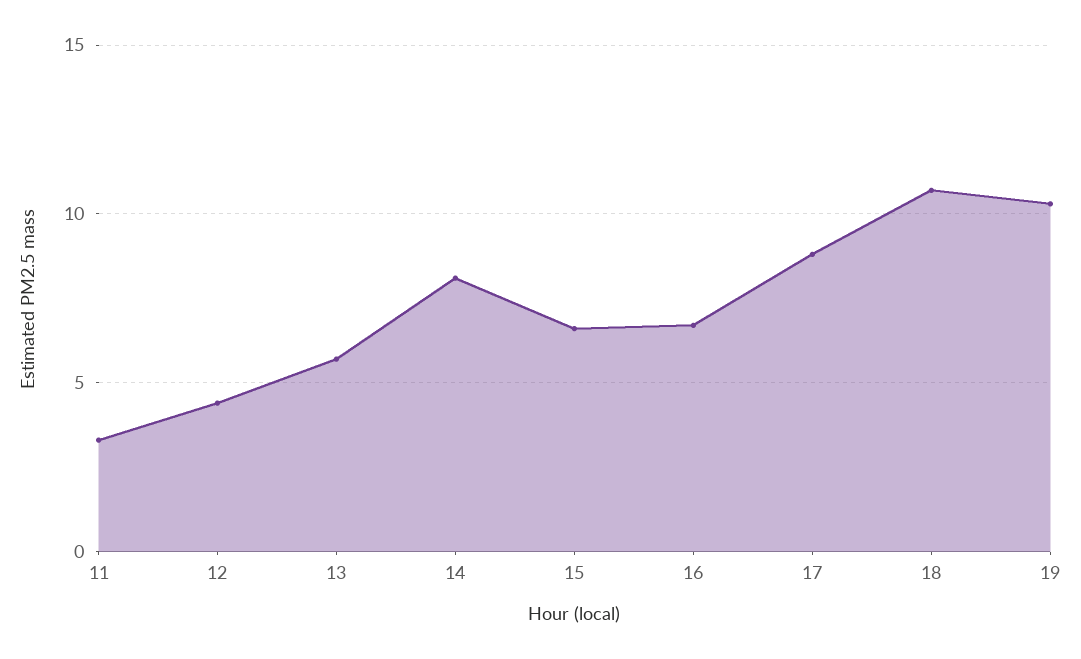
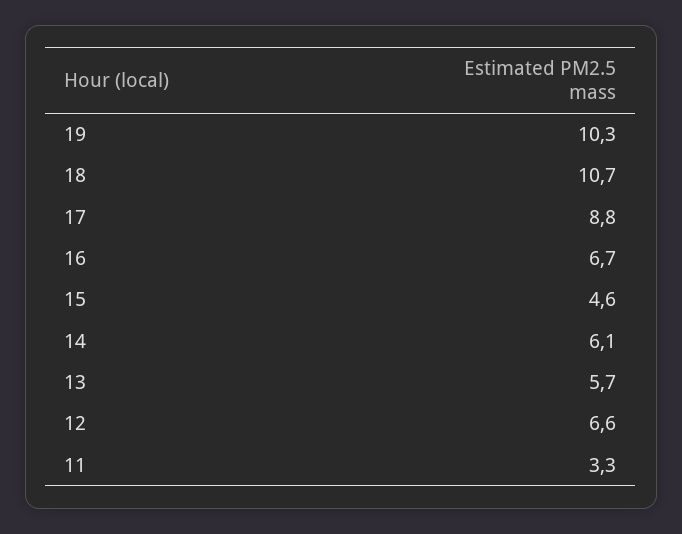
  {
    "11": 3.3,
-   "12": 4.5,
+   "12": 6.6,
    "13": 5.7,
-   "14": 8,
+   "14": 6.1,
-   "15": 6.5,
+   "15": 4.6,
    "16": 6.7,
    "17": 8.8,
    "18": 10.7,
    "19": 10.3
  }

